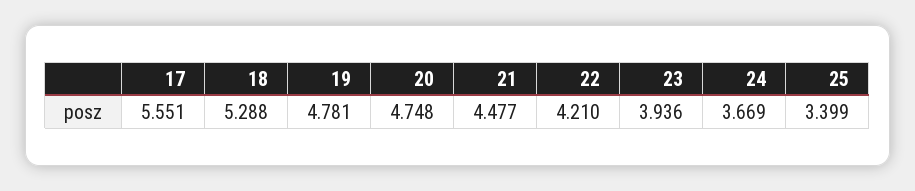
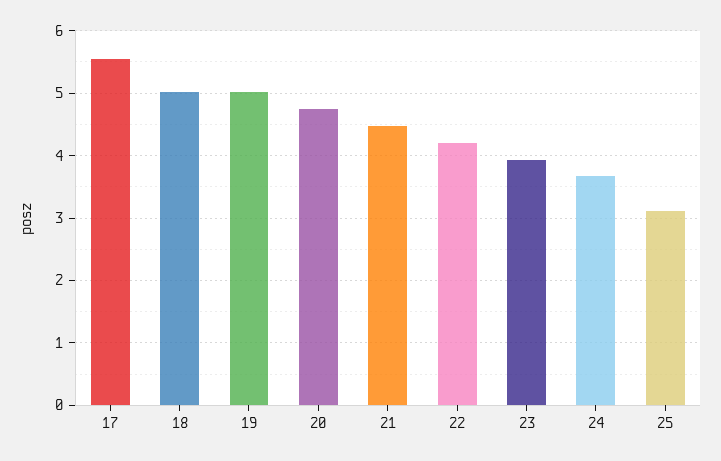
  {
    "17": 5.551,
-   "18": 5.288,
+   "18": 5,
-   "19": 4.781,
+   "19": 5,
    "20": 4.748,
    "21": 4.477,
    "22": 4.21,
    "23": 3.936,
    "24": 3.669,
-   "25": 3.399
+   "25": 3.1
  }

